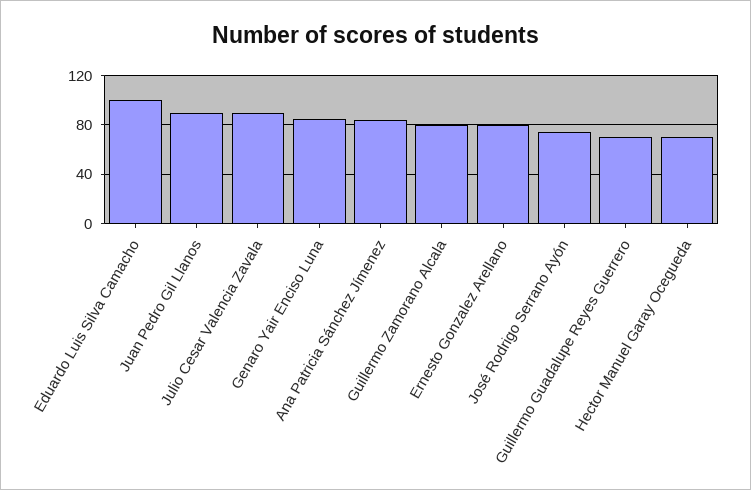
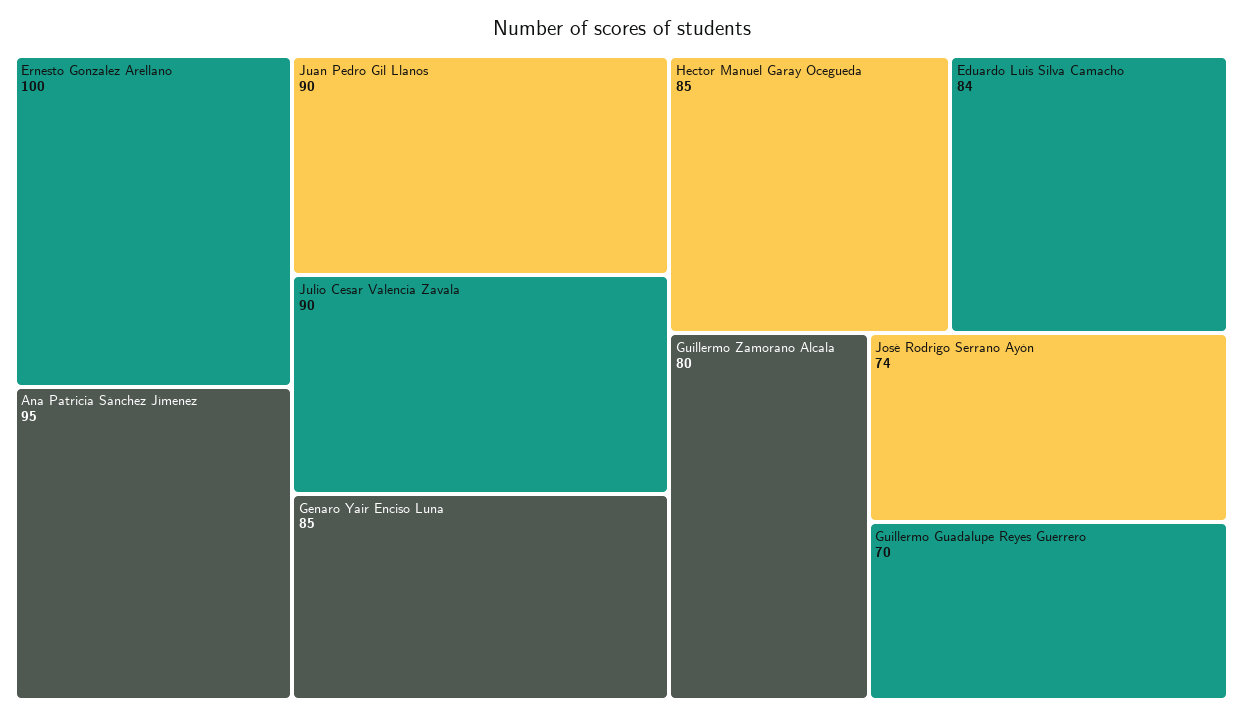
  {
-   "Eduardo Luis Silva Camacho": 100,
+   "Eduardo Luis Silva Camacho": 84,
    "Juan Pedro Gil Llanos": 90,
    "Julio Cesar Valencia Zavala": 90,
    "Genaro Yair Enciso Luna": 85,
-   "Ana Patricia Sánchez Jímenez": 85,
+   "Ana Patricia Sánchez Jímenez": 95,
    "Guillermo Zamorano Alcala": 80,
-   "Ernesto Gonzalez Arellano": 80,
+   "Ernesto Gonzalez Arellano": 100,
    "José Rodrigo Serrano Ayón": 74,
    "Guillermo Guadalupe Reyes Guerrero": 70,
-   "Hector Manuel Garay Ocegueda": 70
+   "Hector Manuel Garay Ocegueda": 85
  }

